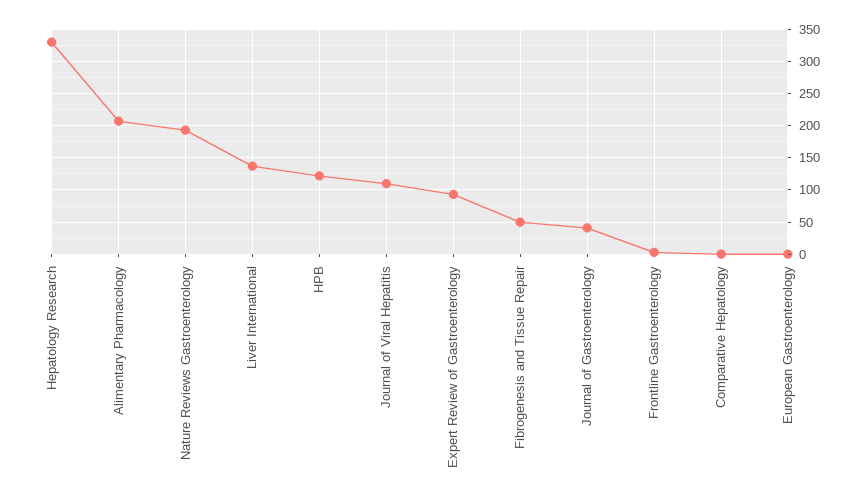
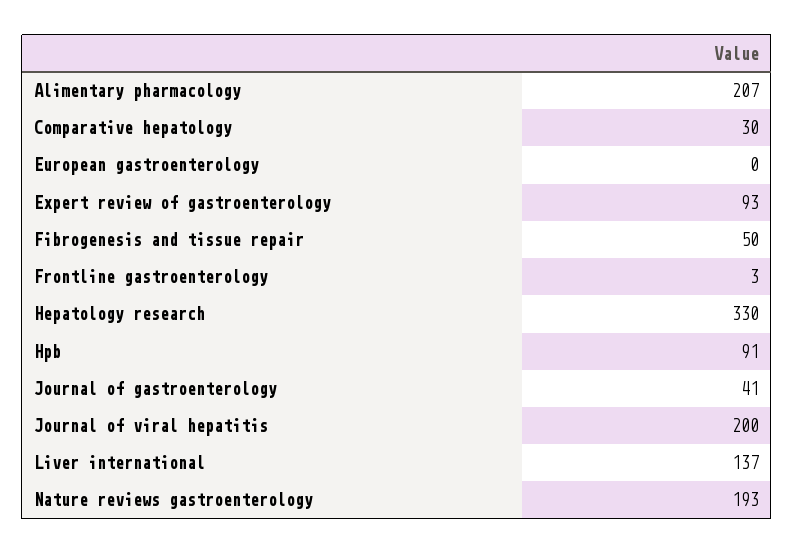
  {
    "Hepatology Research": 330,
    "Alimentary Pharmacology": 207,
    "Nature Reviews Gastroenterology": 193,
    "Liver International": 137,
-   "HPB": 120,
+   "HPB": 91,
-   "Journal of Viral Hepatitis": 110,
+   "Journal of Viral Hepatitis": 200,
    "Expert Review of Gastroenterology": 93,
    "Fibrogenesis and Tissue Repair": 50,
    "Journal of Gastroenterology": 41,
    "Frontline Gastroenterology": 3,
-   "Comparative Hepatology": 0,
+   "Comparative Hepatology": 30,
    "European Gastroenterology": 0
  }

